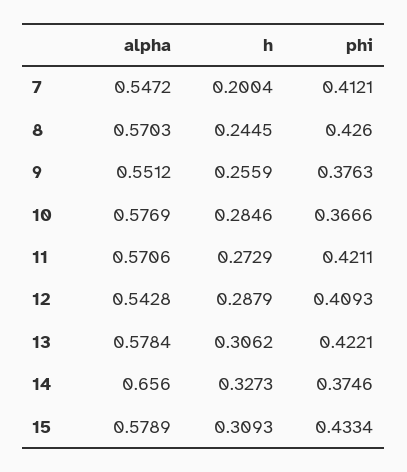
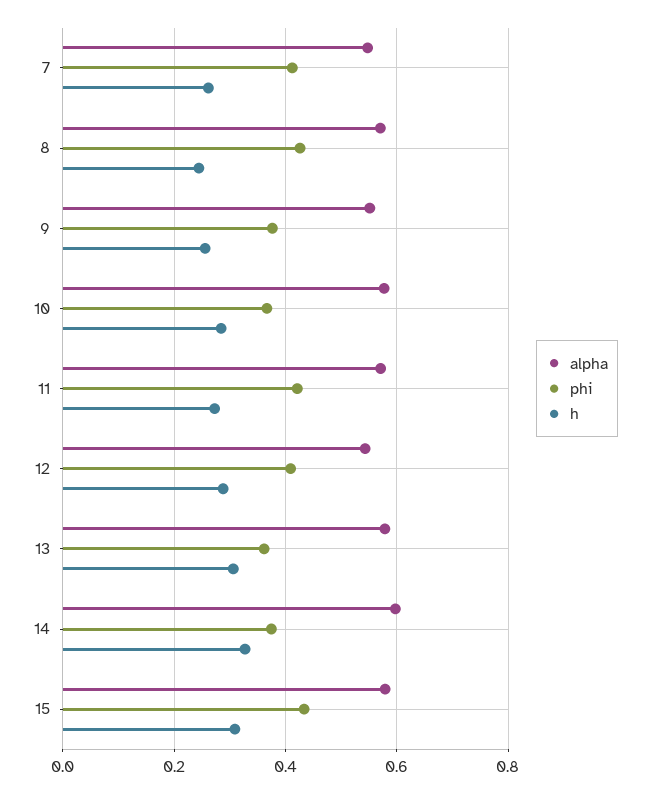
  {
    "alpha": {
      "7": 0.5472,
      "8": 0.5703,
      "9": 0.5512,
      "10": 0.5769,
      "11": 0.5706,
      "12": 0.5428,
      "13": 0.5784,
-     "14": 0.656,
+     "14": 0.6,
      "15": 0.5789
    },
    "h": {
-     "7": 0.2004,
+     "7": 0.26,
      "8": 0.2445,
      "9": 0.2559,
      "10": 0.2846,
      "11": 0.2729,
      "12": 0.2879,
      "13": 0.3062,
      "14": 0.3273,
      "15": 0.3093
    },
    "phi": {
      "7": 0.4121,
      "8": 0.426,
      "9": 0.3763,
      "10": 0.3666,
      "11": 0.4211,
      "12": 0.4093,
-     "13": 0.4221,
+     "13": 0.36,
      "14": 0.3746,
      "15": 0.4334
    }
  }

